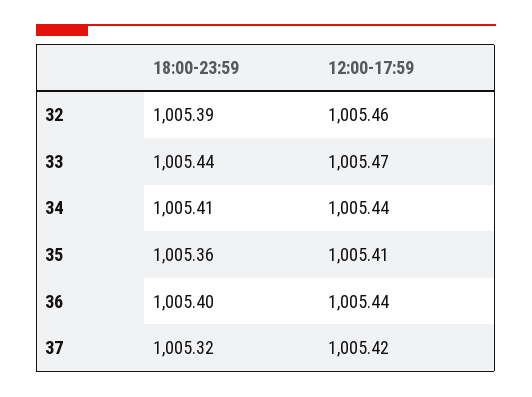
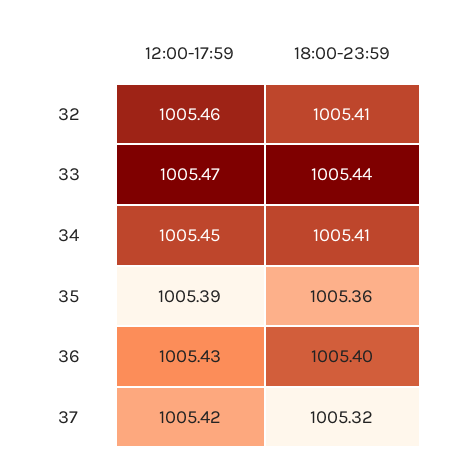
  {
    "18:00-23:59": {
-     "32": 1005.39,
+     "32": 1005.41,
      "33": 1005.44,
      "34": 1005.41,
      "35": 1005.36,
      "36": 1005.4,
      "37": 1005.32
    },
    "12:00-17:59": {
      "32": 1005.46,
      "33": 1005.47,
-     "34": 1005.44,
+     "34": 1005.45,
-     "35": 1005.41,
+     "35": 1005.39,
-     "36": 1005.44,
+     "36": 1005.43,
      "37": 1005.42
    }
  }

